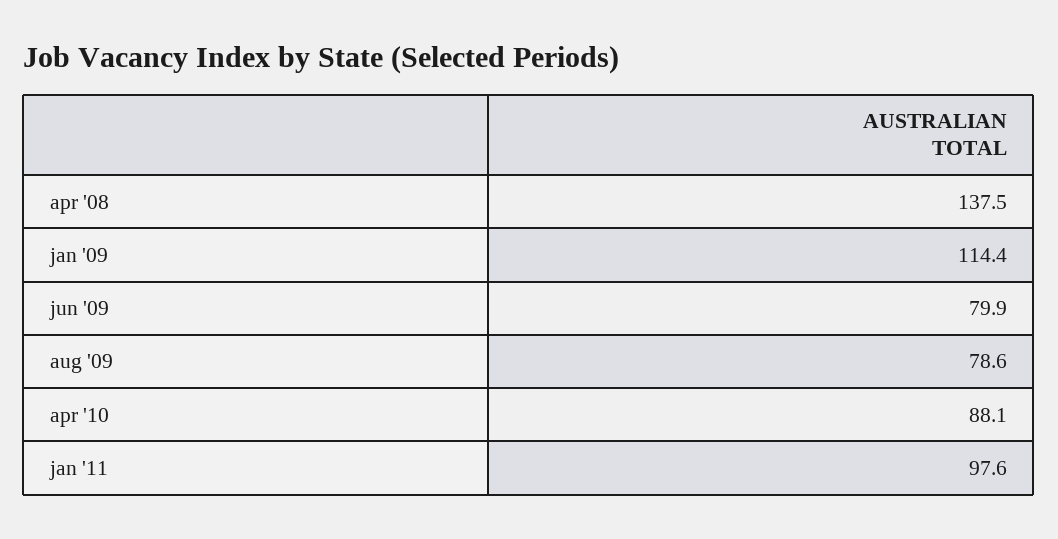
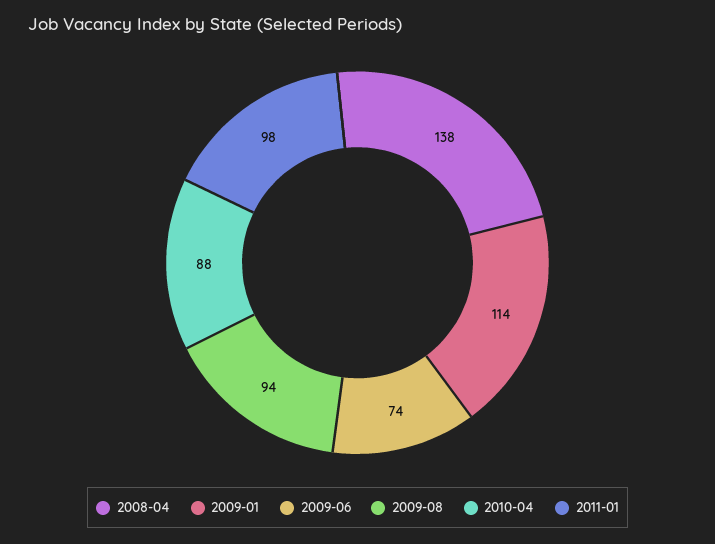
  {
    "apr '08": 137.5,
    "jan '09": 114.4,
-   "jun '09": 79.9,
+   "jun '09": 74,
-   "aug '09": 78.6,
+   "aug '09": 94,
    "apr '10": 88.1,
    "jan '11": 97.6
  }

